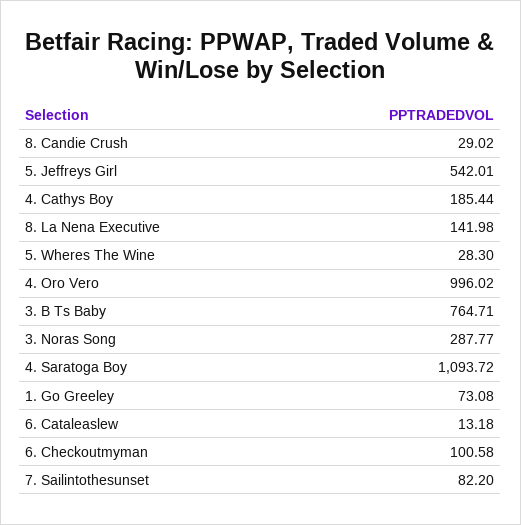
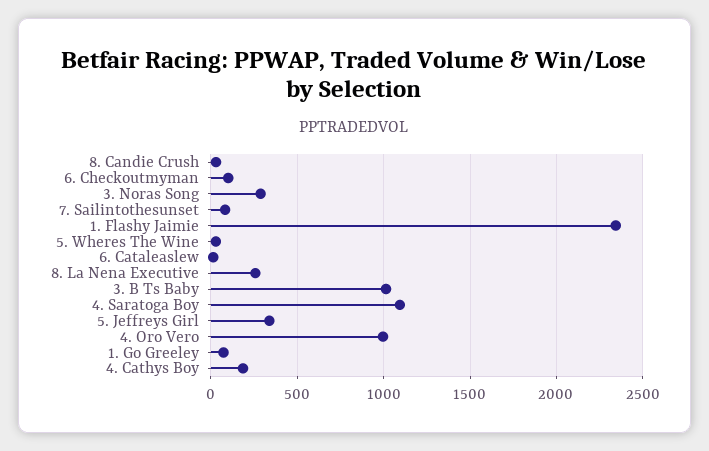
  {
    "8. Candie Crush": 29.02,
-   "5. Jeffreys Girl": 542.01,
+   "5. Jeffreys Girl": 350,
    "4. Cathys Boy": 185.44,
-   "8. La Nena Executive": 141.98,
+   "8. La Nena Executive": 250,
    "5. Wheres The Wine": 28.3,
    "4. Oro Vero": 996.02,
-   "3. B Ts Baby": 764.71,
+   "3. B Ts Baby": 1000,
    "3. Noras Song": 287.77,
    "4. Saratoga Boy": 1093.72,
    "1. Go Greeley": 73.08,
    "6. Cataleaslew": 13.18,
    "6. Checkoutmyman": 100.58,
-   "7. Sailintothesunset": 82.2
+   "7. Sailintothesunset": 82.2,
+   "1. Flashy Jaimie": 2350
  }

